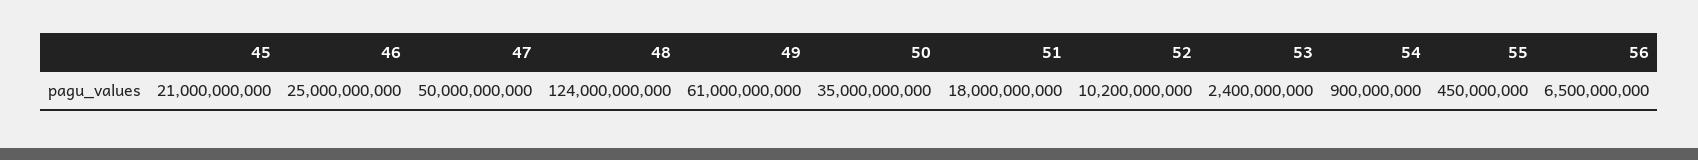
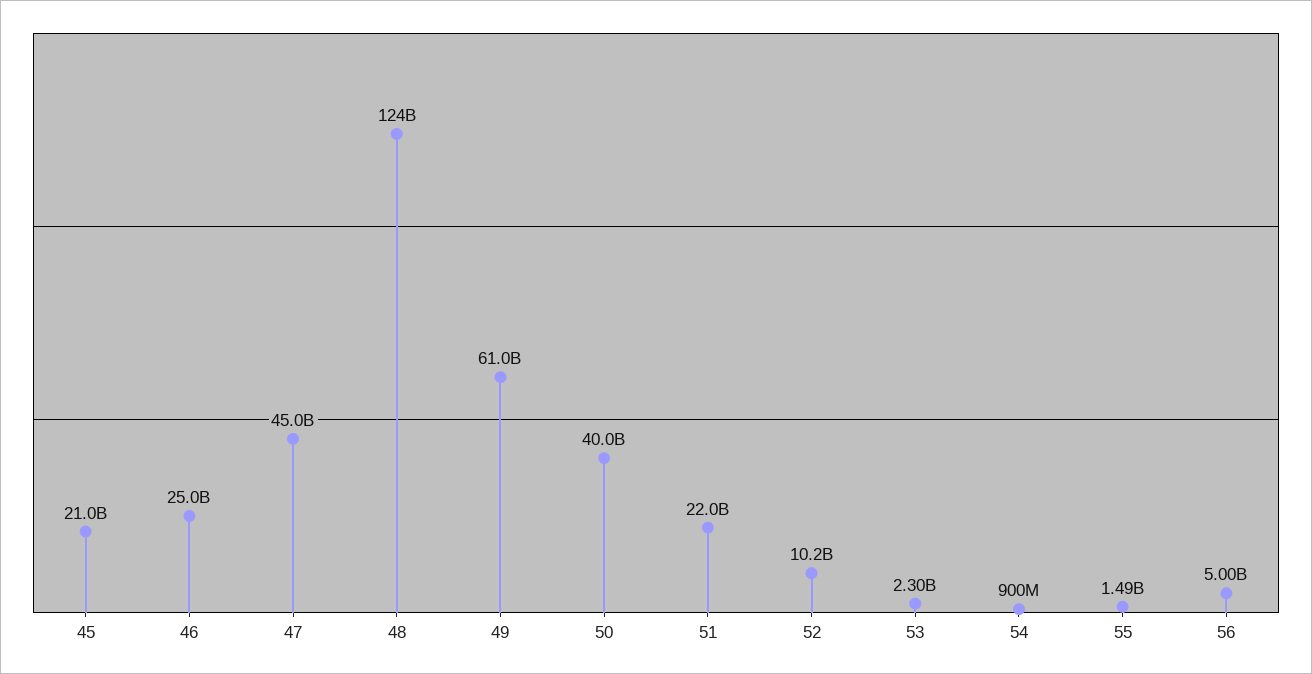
  {
    "45": 21000000000,
    "46": 25000000000,
-   "47": 50000000000,
+   "47": 45000000000,
    "48": 124000000000,
    "49": 61000000000,
-   "50": 35000000000,
+   "50": 40000000000,
-   "51": 18000000000,
+   "51": 22000000000,
    "52": 10200000000,
-   "53": 2400000000,
+   "53": 2300000000,
    "54": 900000000,
-   "55": 450000000,
+   "55": 1490000000,
-   "56": 6500000000
+   "56": 5000000000
  }

